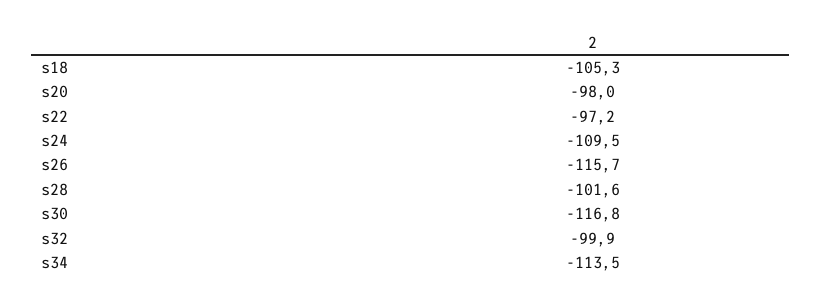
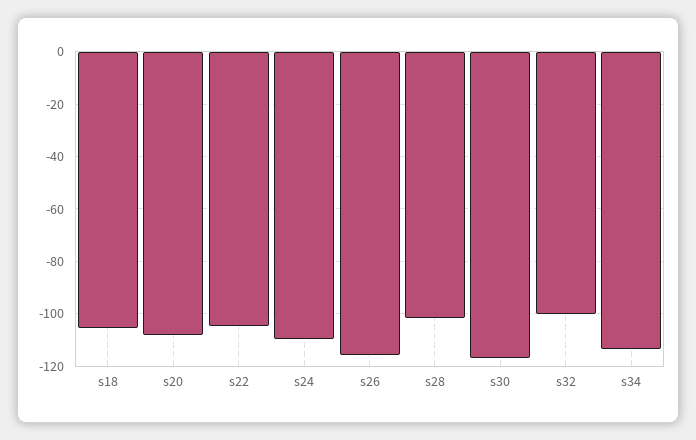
  {
    "s18": -105.3,
-   "s20": -98,
+   "s20": -107.5,
-   "s22": -97.2,
+   "s22": -105,
    "s24": -109.5,
    "s26": -115.7,
    "s28": -101.6,
    "s30": -116.8,
    "s32": -99.9,
    "s34": -113.5
  }

